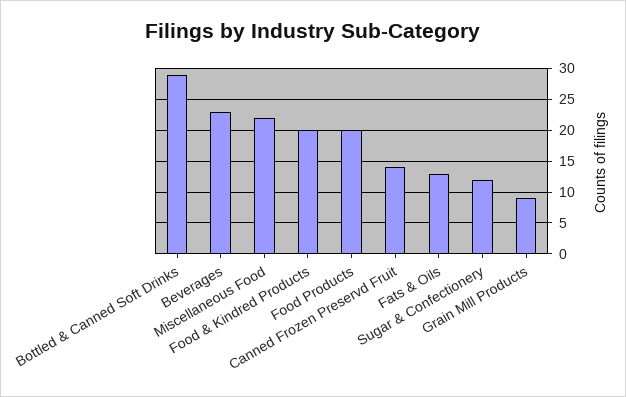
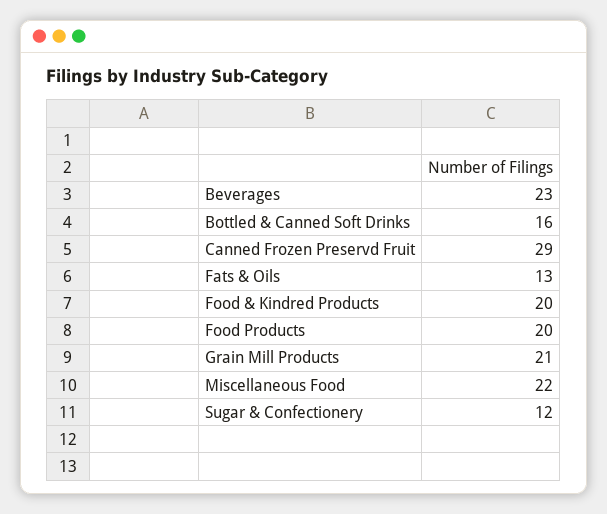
  {
-   "Bottled & Canned Soft Drinks": 29,
+   "Bottled & Canned Soft Drinks": 16,
    "Beverages": 23,
    "Miscellaneous Food": 22,
    "Food & Kindred Products": 20,
    "Food Products": 20,
-   "Canned Frozen Preservd Fruit": 14,
+   "Canned Frozen Preservd Fruit": 29,
    "Fats & Oils": 13,
    "Sugar & Confectionery": 12,
-   "Grain Mill Products": 9
+   "Grain Mill Products": 21
  }

